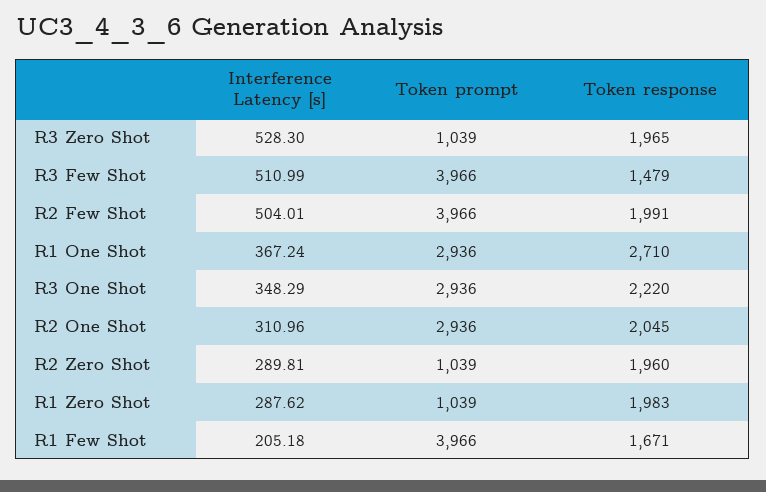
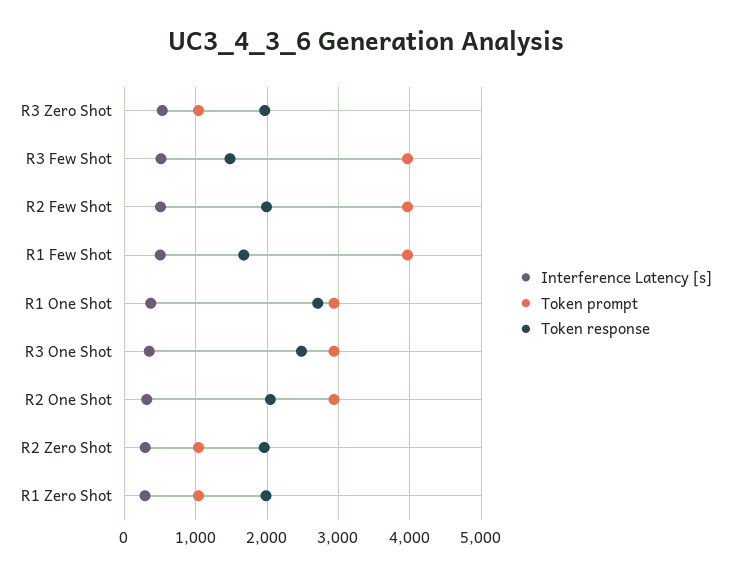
  {
    "Interference Latency [s]": {
      "R3 Zero Shot": 528.3,
      "R3 Few Shot": 510.99,
      "R2 Few Shot": 504.01,
      "R1 One Shot": 367.24,
      "R3 One Shot": 348.29,
      "R2 One Shot": 310.96,
      "R2 Zero Shot": 289.81,
      "R1 Zero Shot": 287.62,
-     "R1 Few Shot": 205.18
+     "R1 Few Shot": 500
    },
    "Token prompt": {
      "R3 Zero Shot": 1039,
      "R3 Few Shot": 3966,
      "R2 Few Shot": 3966,
      "R1 One Shot": 2936,
      "R3 One Shot": 2936,
      "R2 One Shot": 2936,
      "R2 Zero Shot": 1039,
      "R1 Zero Shot": 1039,
      "R1 Few Shot": 3966
    },
    "Token response": {
      "R3 Zero Shot": 1965,
      "R3 Few Shot": 1479,
      "R2 Few Shot": 1991,
      "R1 One Shot": 2710,
-     "R3 One Shot": 2220,
+     "R3 One Shot": 2500,
      "R2 One Shot": 2045,
      "R2 Zero Shot": 1960,
      "R1 Zero Shot": 1983,
      "R1 Few Shot": 1671
    }
  }

